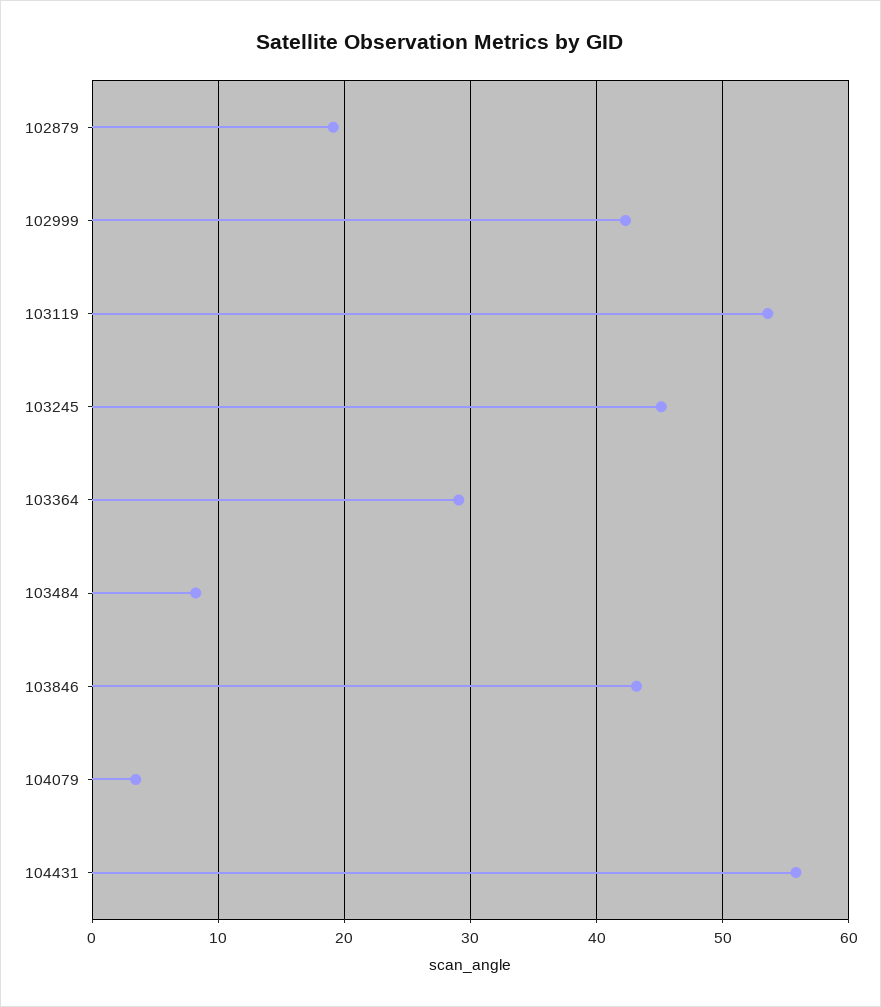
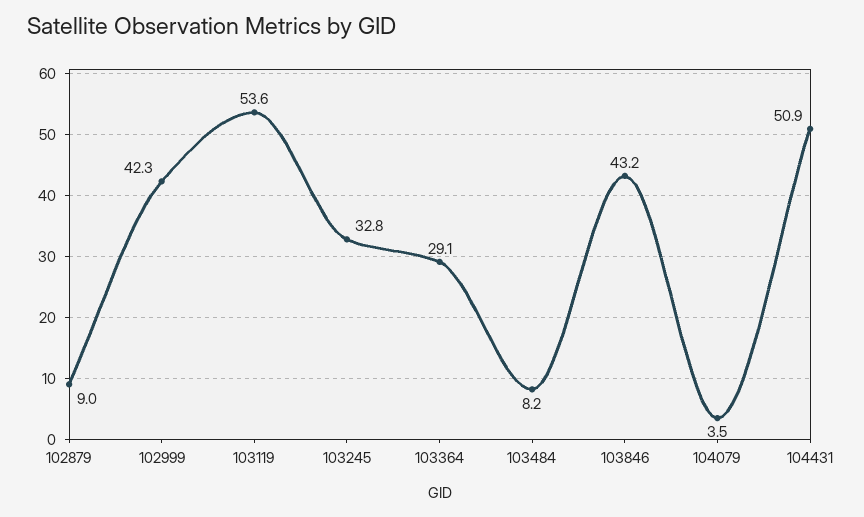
  {
-   "102879": 19,
+   "102879": 9,
    "102999": 42.3,
    "103119": 53.6,
-   "103245": 45,
+   "103245": 32.8,
    "103364": 29.1,
    "103484": 8.2,
    "103846": 43.2,
    "104079": 3.5,
-   "104431": 56
+   "104431": 50.9
  }

